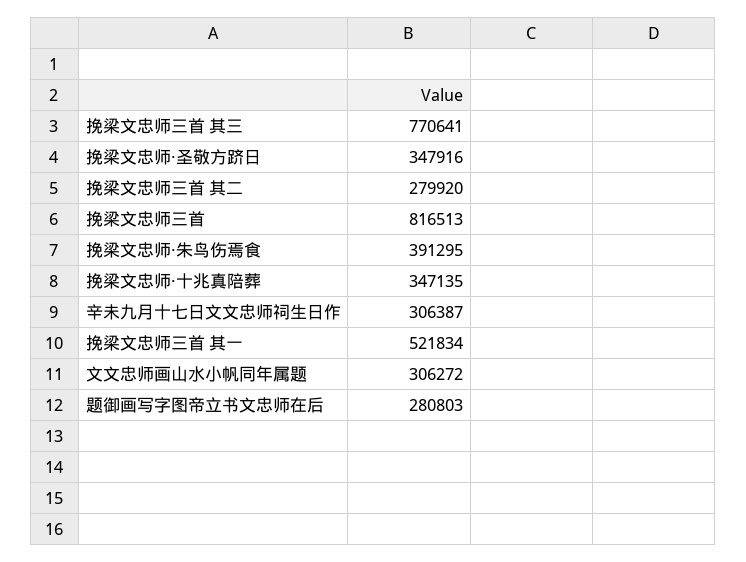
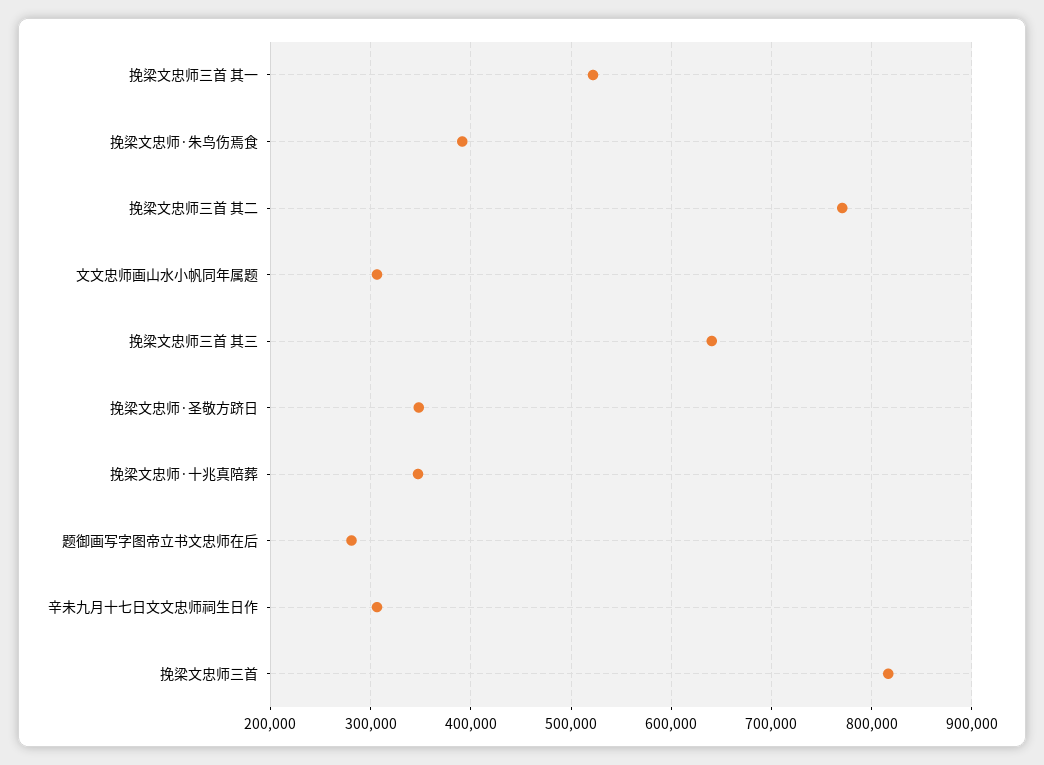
  {
-   "挽梁文忠师三首 其三": 770641,
+   "挽梁文忠师三首 其三": 640000,
    "挽梁文忠师·圣敬方跻日": 347916,
-   "挽梁文忠师三首 其二": 279920,
+   "挽梁文忠师三首 其二": 770000,
    "挽梁文忠师三首": 816513,
    "挽梁文忠师·朱鸟伤焉食": 391295,
    "挽梁文忠师·十兆真陪葬": 347135,
    "辛未九月十七日文文忠师祠生日作": 306387,
    "挽梁文忠师三首 其一": 521834,
    "文文忠师画山水小帆同年属题": 306272,
    "题御画写字图帝立书文忠师在后": 280803
  }

